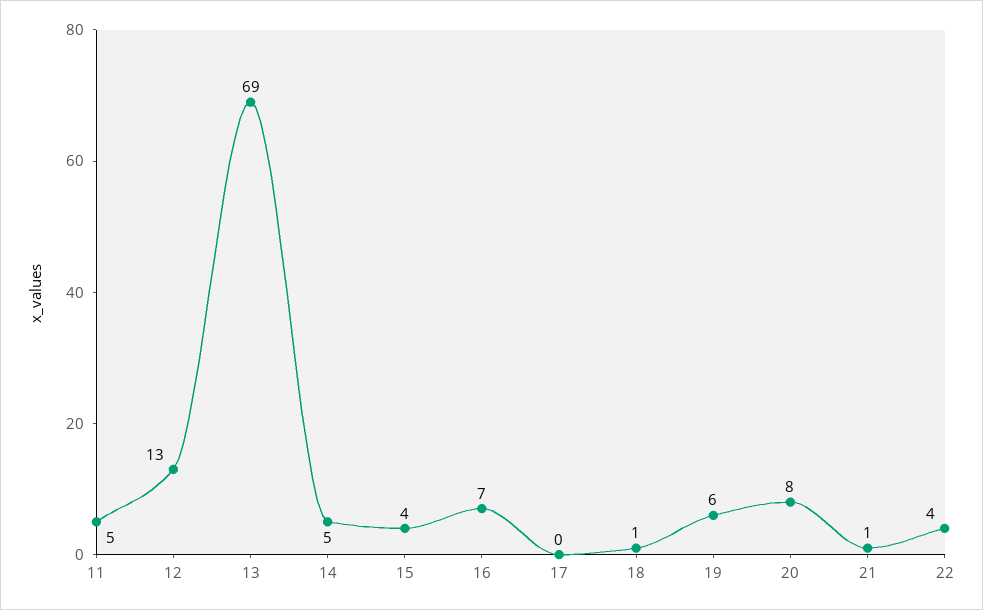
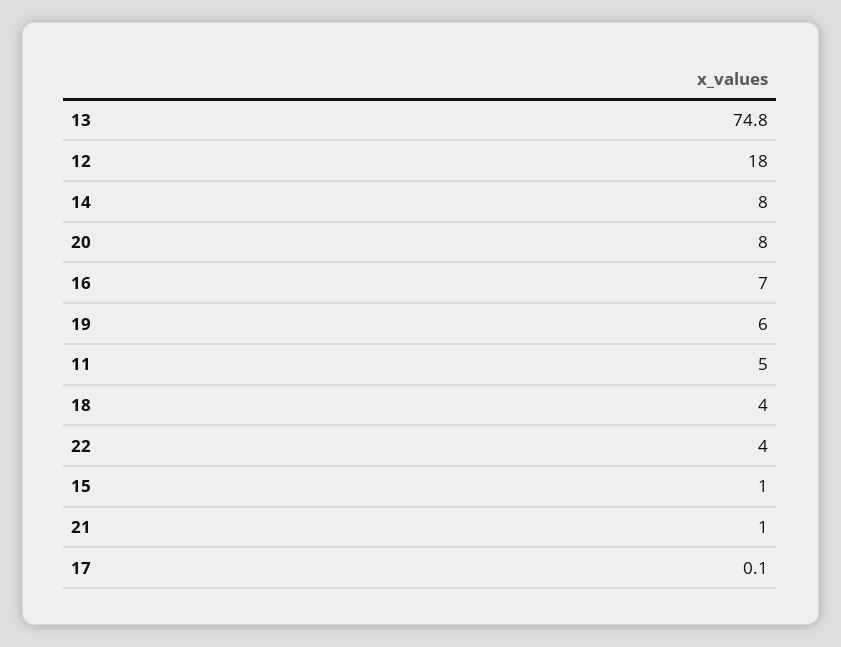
  {
    "11": 5,
-   "12": 13,
+   "12": 18,
-   "13": 69,
+   "13": 74.8,
-   "14": 5,
+   "14": 8,
-   "15": 4,
+   "15": 1,
    "16": 7,
    "17": 0.1,
-   "18": 1,
+   "18": 4,
    "19": 6,
    "20": 8,
    "21": 1,
    "22": 4
  }

